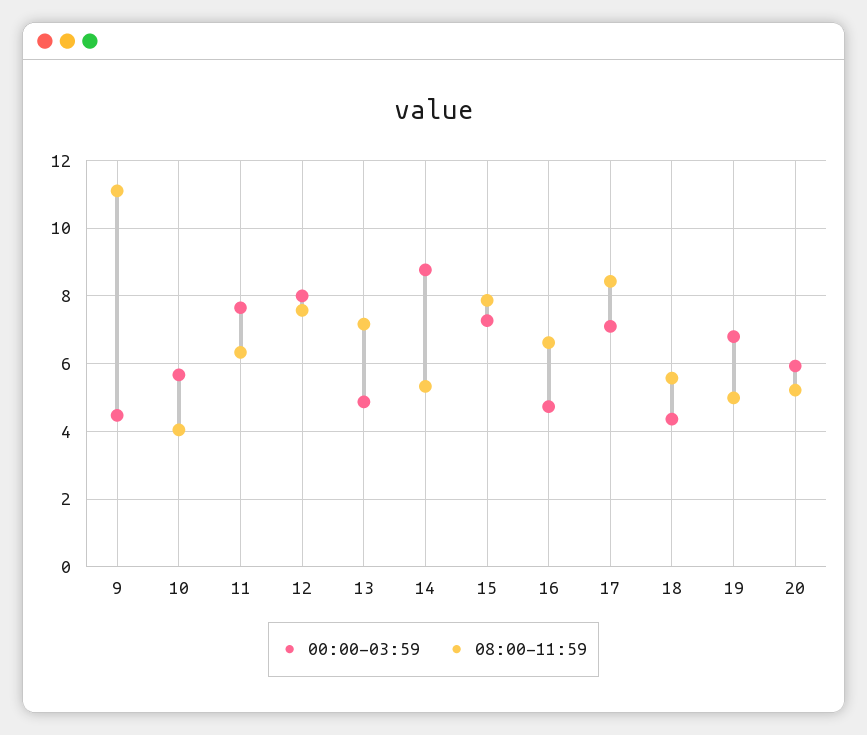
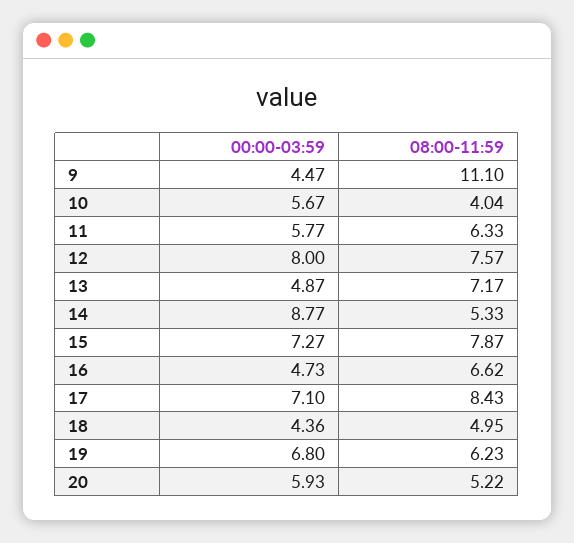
  {
    "00:00-03:59": {
      "9": 4.47,
      "10": 5.67,
-     "11": 7.6,
+     "11": 5.77,
      "12": 8,
      "13": 4.87,
      "14": 8.77,
      "15": 7.27,
      "16": 4.73,
      "17": 7.1,
      "18": 4.36,
      "19": 6.8,
      "20": 5.93
    },
    "08:00-11:59": {
      "9": 11.1,
      "10": 4.04,
      "11": 6.33,
      "12": 7.57,
      "13": 7.17,
      "14": 5.33,
      "15": 7.87,
      "16": 6.62,
      "17": 8.43,
-     "18": 5.6,
+     "18": 4.95,
-     "19": 5,
+     "19": 6.23,
      "20": 5.22
    }
  }

